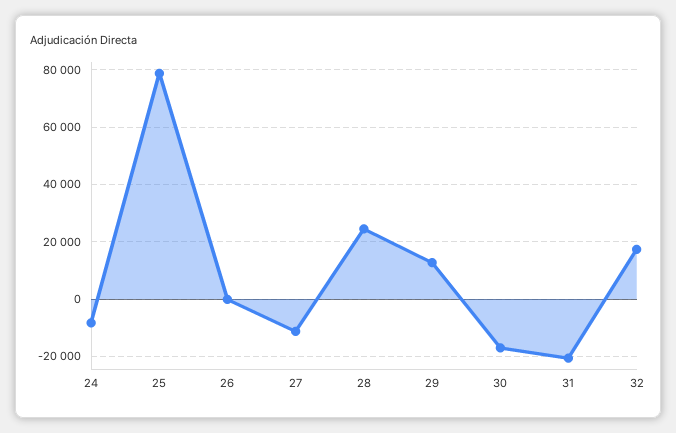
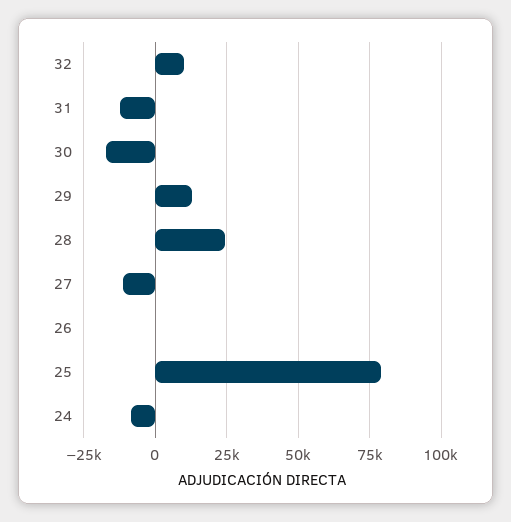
  {
    "24": -7500,
    "25": 77500,
    "26": 0,
    "27": -12500,
    "28": 25000,
    "29": 12500,
    "30": -17500,
-   "31": -20000,
+   "31": -12500,
-   "32": 17500
+   "32": 10000
  }

